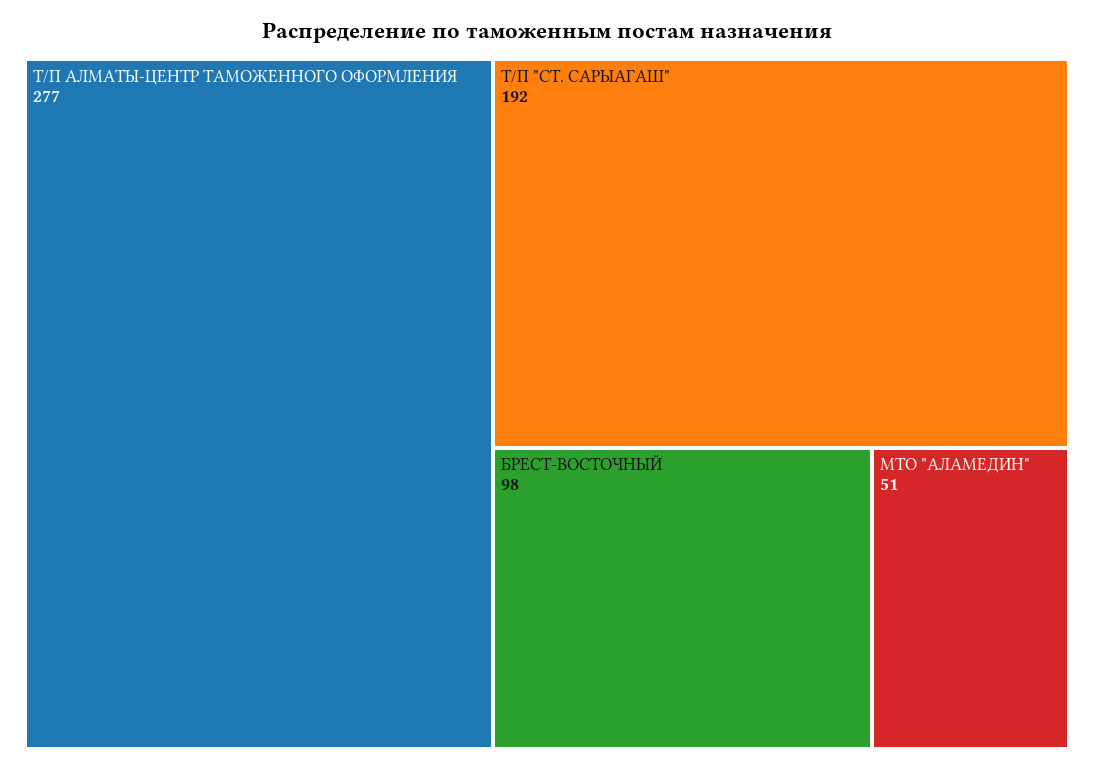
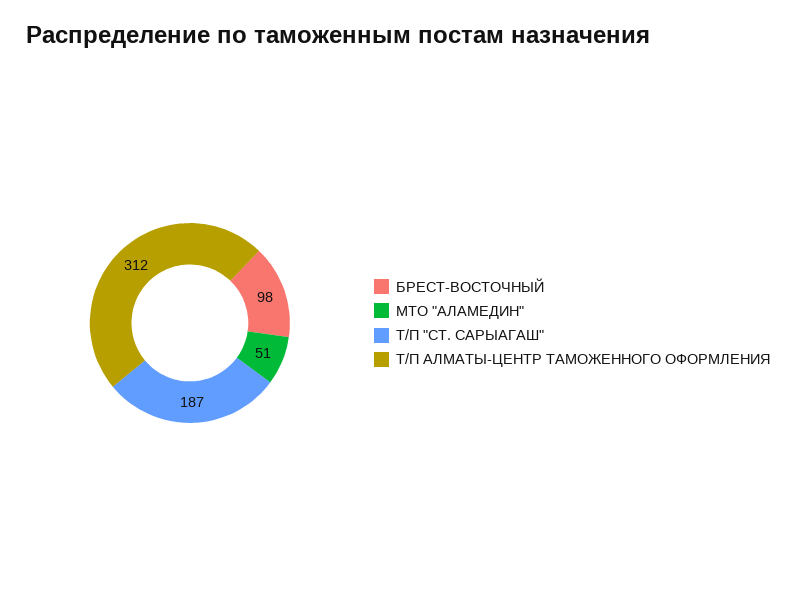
  {
-   "Т/П АЛМАТЫ-ЦЕНТР ТАМОЖЕННОГО ОФОРМЛЕНИЯ": 277,
+   "Т/П АЛМАТЫ-ЦЕНТР ТАМОЖЕННОГО ОФОРМЛЕНИЯ": 312,
-   "Т/П \"СТ. САРЫАГАШ\"": 192,
+   "Т/П \"СТ. САРЫАГАШ\"": 187,
    "БРЕСТ-ВОСТОЧНЫЙ": 98,
    "МТО \"АЛАМЕДИН\"": 51
  }

